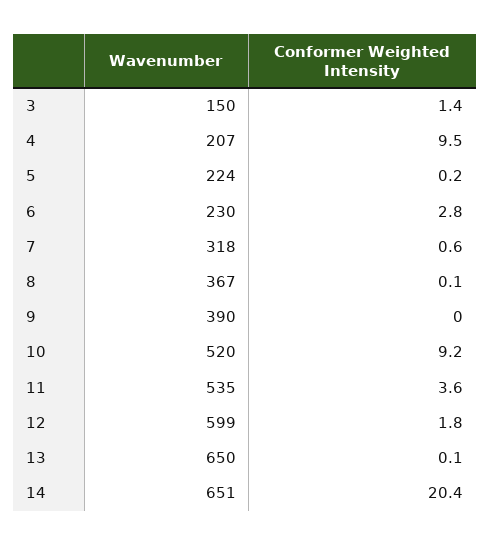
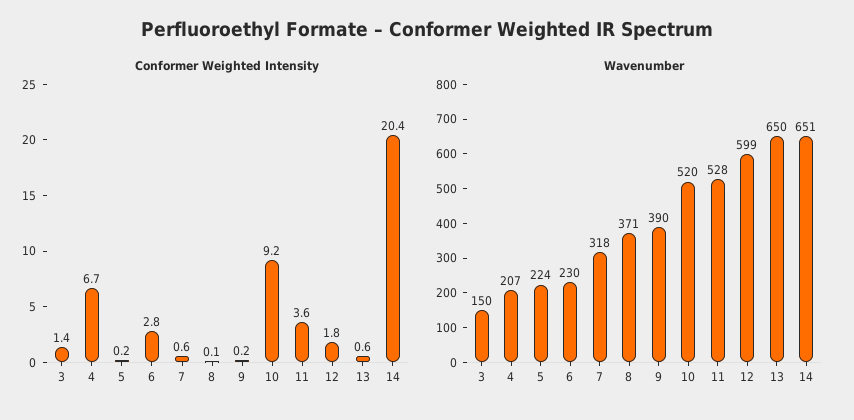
  {
    "Wavenumber": {
      "3": 150,
      "4": 207,
      "5": 224,
      "6": 230,
      "7": 318,
-     "8": 367,
+     "8": 371,
      "9": 390,
      "10": 520,
-     "11": 535,
+     "11": 528,
      "12": 599,
      "13": 650,
      "14": 651
    },
    "Conformer Weighted Intensity": {
      "3": 1.4,
-     "4": 9.5,
+     "4": 6.7,
      "5": 0.2,
      "6": 2.8,
      "7": 0.6,
      "8": 0.1,
-     "9": 0,
+     "9": 0.2,
      "10": 9.2,
      "11": 3.6,
      "12": 1.8,
-     "13": 0.1,
+     "13": 0.6,
      "14": 20.4
    }
  }

